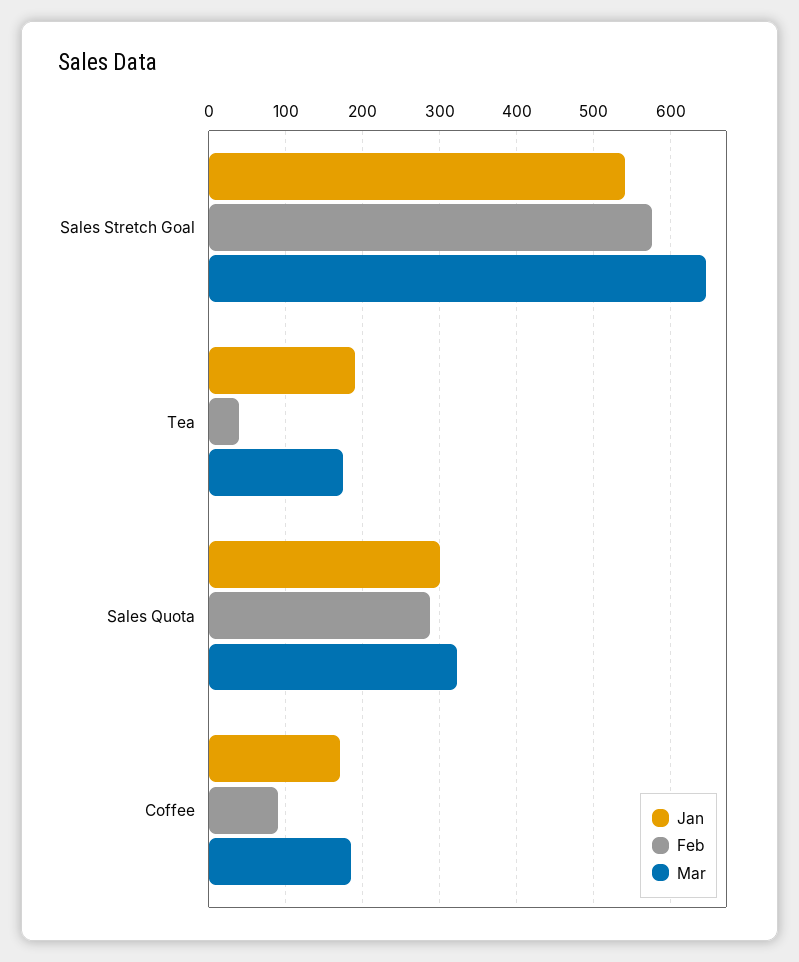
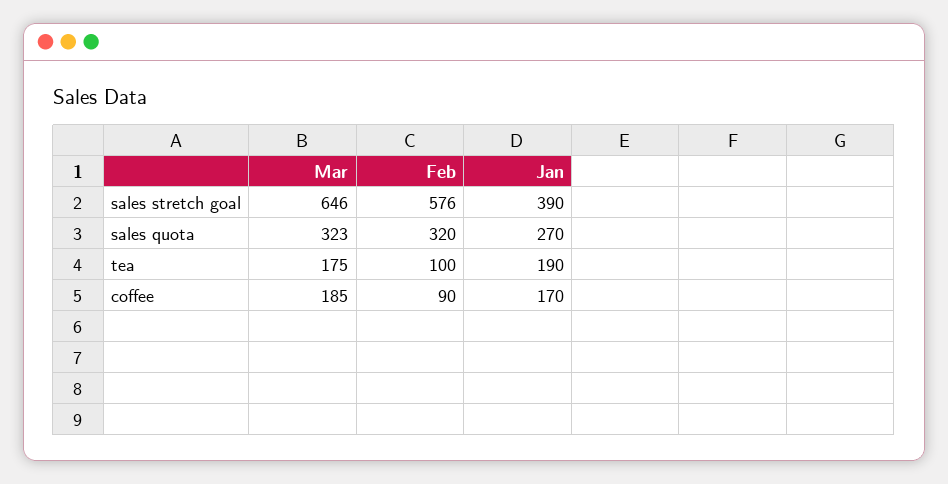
  {
    "Jan": {
-     "Sales Stretch Goal": 540,
+     "Sales Stretch Goal": 390,
      "Tea": 190,
-     "Sales Quota": 300,
+     "Sales Quota": 270,
      "Coffee": 170
    },
    "Feb": {
      "Sales Stretch Goal": 576,
-     "Tea": 40,
+     "Tea": 100,
-     "Sales Quota": 290,
+     "Sales Quota": 320,
      "Coffee": 90
    },
    "Mar": {
      "Sales Stretch Goal": 646,
      "Tea": 175,
      "Sales Quota": 323,
      "Coffee": 185
    }
  }

